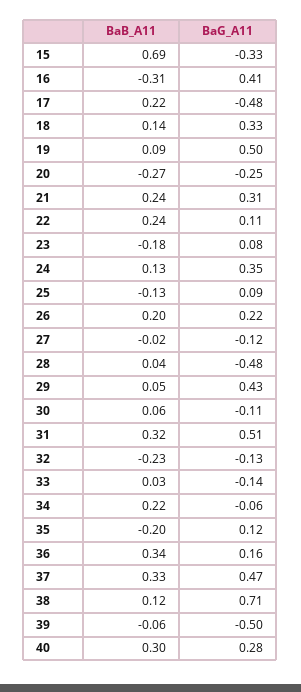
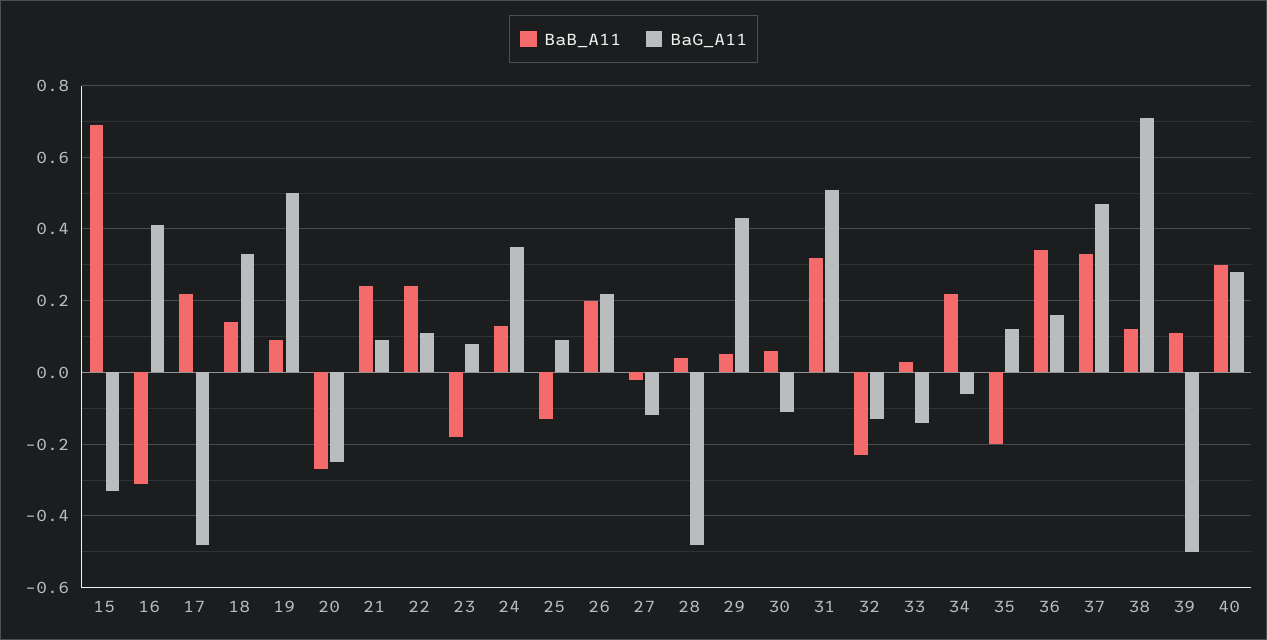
  {
    "BaB_A11": {
      "15": 0.69,
      "16": -0.31,
      "17": 0.22,
      "18": 0.14,
      "19": 0.09,
      "20": -0.27,
      "21": 0.24,
      "22": 0.24,
      "23": -0.18,
      "24": 0.13,
      "25": -0.13,
      "26": 0.2,
      "27": -0.02,
      "28": 0.04,
      "29": 0.05,
      "30": 0.06,
      "31": 0.32,
      "32": -0.23,
      "33": 0.03,
      "34": 0.22,
      "35": -0.2,
      "36": 0.34,
      "37": 0.33,
      "38": 0.12,
-     "39": -0.06,
+     "39": 0.1,
      "40": 0.3
    },
    "BaG_A11": {
      "15": -0.33,
      "16": 0.41,
      "17": -0.48,
      "18": 0.33,
      "19": 0.5,
      "20": -0.25,
-     "21": 0.31,
+     "21": 0.1,
      "22": 0.11,
      "23": 0.08,
      "24": 0.35,
      "25": 0.09,
      "26": 0.22,
      "27": -0.12,
      "28": -0.48,
      "29": 0.43,
      "30": -0.11,
      "31": 0.51,
      "32": -0.13,
      "33": -0.14,
      "34": -0.06,
      "35": 0.12,
      "36": 0.16,
      "37": 0.47,
      "38": 0.71,
      "39": -0.5,
      "40": 0.28
    }
  }

